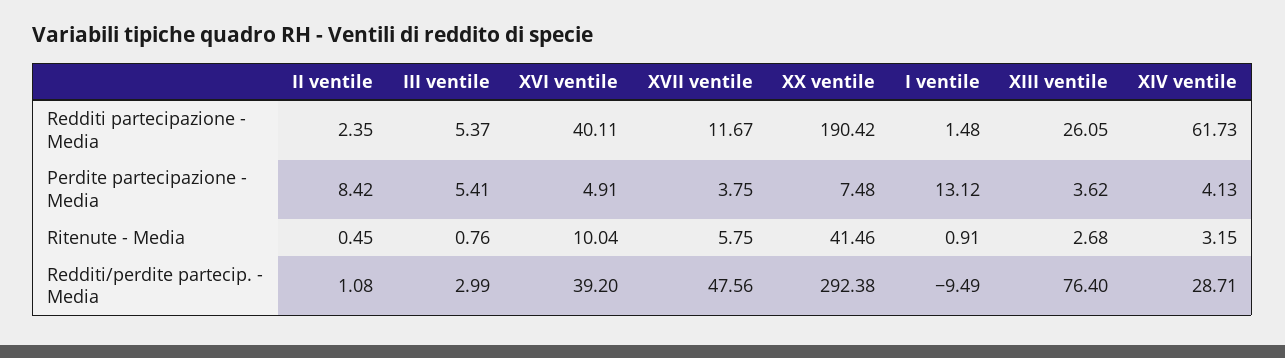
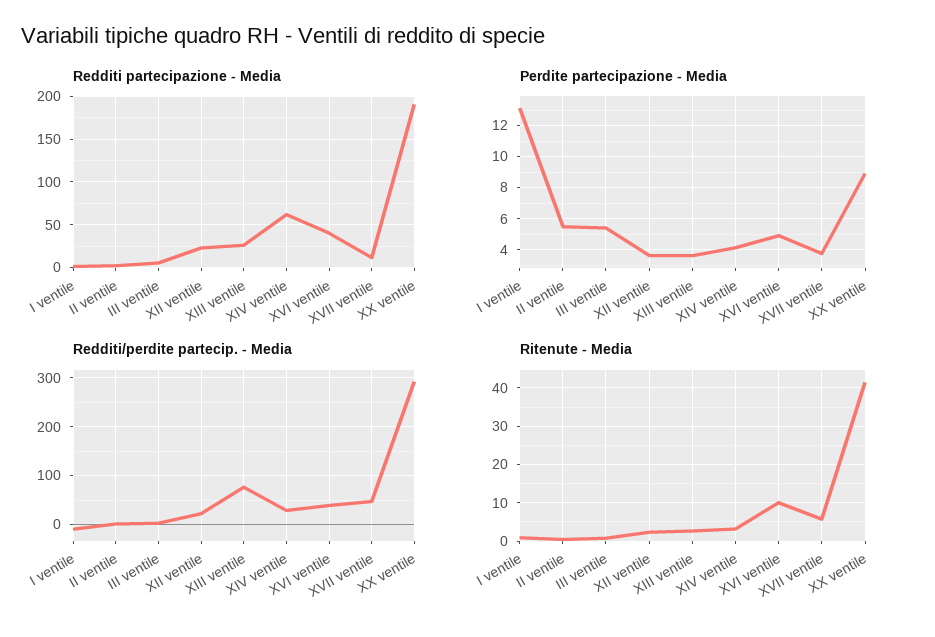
  {
    "Redditi partecipazione - Media": {
      "II ventile": 2.35,
      "III ventile": 5.37,
      "XVI ventile": 40.11,
      "XVII ventile": 11.67,
      "XX ventile": 190.42,
      "I ventile": 1.48,
      "XIII ventile": 26.05,
-     "XIV ventile": 61.73
+     "XIV ventile": 61.73,
+     "XII ventile": 20
    },
    "Perdite partecipazione - Media": {
-     "II ventile": 8.42,
+     "II ventile": 5.5,
      "III ventile": 5.41,
      "XVI ventile": 4.91,
      "XVII ventile": 3.75,
-     "XX ventile": 7.48,
+     "XX ventile": 9,
      "I ventile": 13.12,
      "XIII ventile": 3.62,
-     "XIV ventile": 4.13
+     "XIV ventile": 4.13,
+     "XII ventile": 3.5
    },
    "Ritenute - Media": {
      "II ventile": 0.45,
      "III ventile": 0.76,
      "XVI ventile": 10.04,
      "XVII ventile": 5.75,
      "XX ventile": 41.46,
      "I ventile": 0.91,
      "XIII ventile": 2.68,
-     "XIV ventile": 3.15
+     "XIV ventile": 3.15,
+     "XII ventile": 2
    },
    "Redditi/perdite partecip. - Media": {
      "II ventile": 1.08,
      "III ventile": 2.99,
      "XVI ventile": 39.2,
      "XVII ventile": 47.56,
      "XX ventile": 292.38,
      "I ventile": -9.49,
      "XIII ventile": 76.4,
-     "XIV ventile": 28.71
+     "XIV ventile": 28.71,
+     "XII ventile": 20
    }
  }

